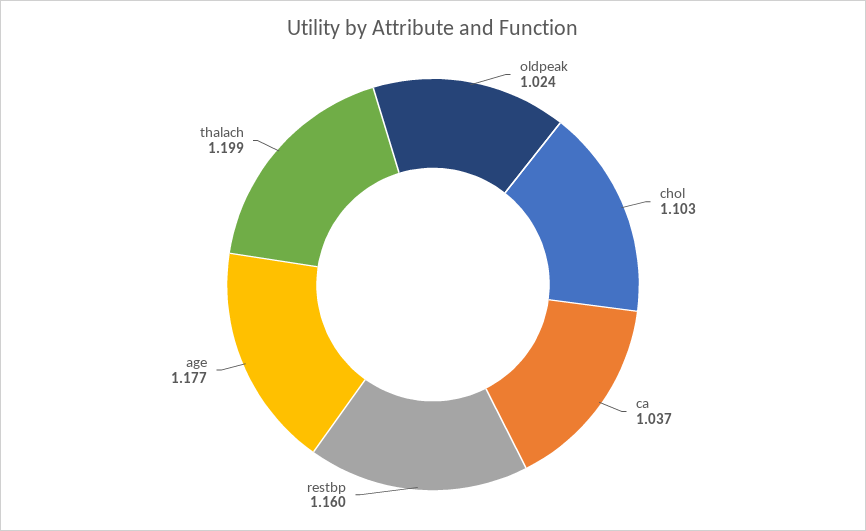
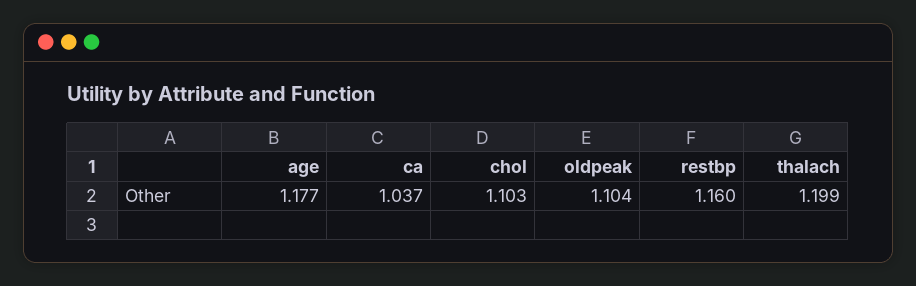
  {
-   "oldpeak": 1.024,
+   "oldpeak": 1.104,
    "chol": 1.103,
    "ca": 1.037,
    "restbp": 1.16,
    "age": 1.177,
    "thalach": 1.199
  }

